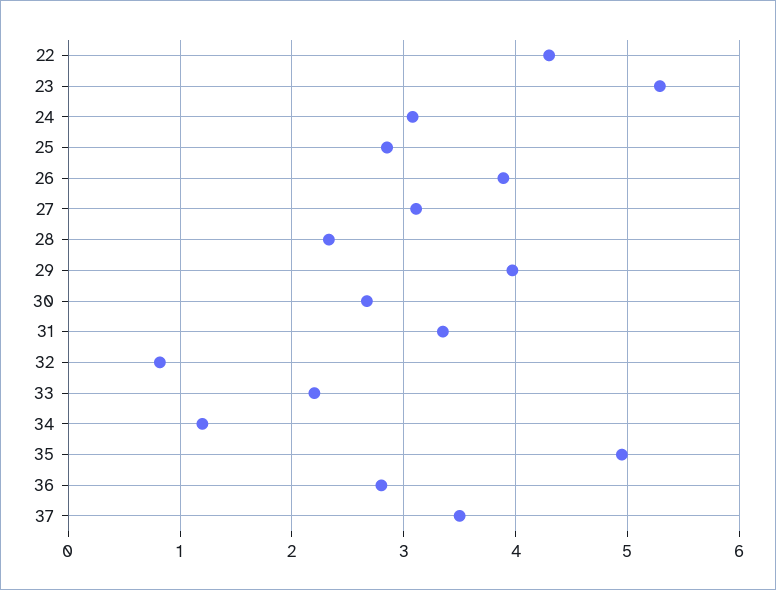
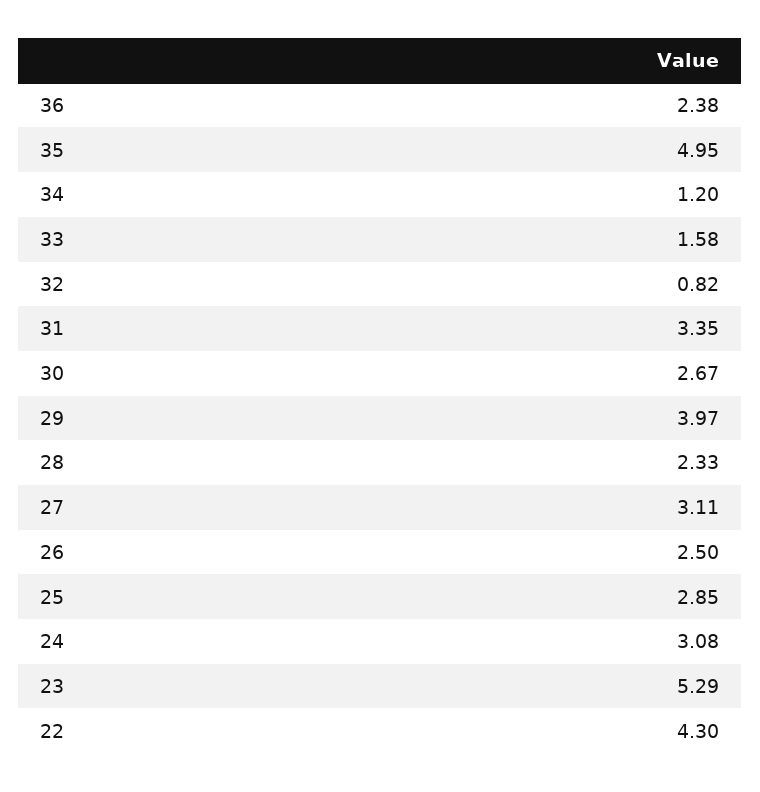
  {
    "22": 4.3,
    "23": 5.29,
    "24": 3.08,
    "25": 2.85,
-   "26": 3.9,
+   "26": 2.5,
    "27": 3.11,
    "28": 2.33,
    "29": 3.97,
    "30": 2.67,
    "31": 3.35,
    "32": 0.82,
-   "33": 2.2,
+   "33": 1.58,
    "34": 1.2,
    "35": 4.95,
-   "36": 2.8,
+   "36": 2.38
-   "37": 3.5
  }

